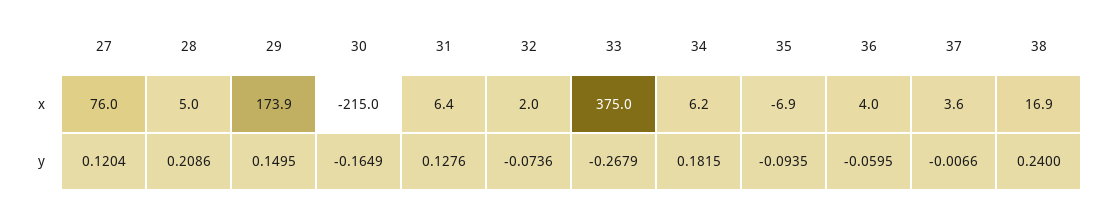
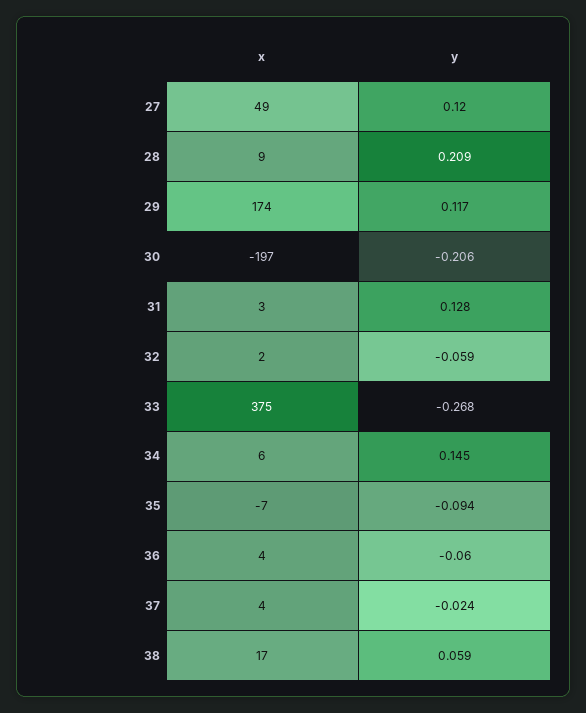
  {
    "27": {
-     "x": 76,
+     "x": 49,
      "y": 0.1204
    },
    "28": {
-     "x": 5,
+     "x": 9,
      "y": 0.2086
    },
    "29": {
      "x": 173.9,
-     "y": 0.1495
+     "y": 0.117
    },
    "30": {
-     "x": -215,
+     "x": -197,
-     "y": -0.1649
+     "y": -0.206
    },
    "31": {
-     "x": 6.4,
+     "x": 3,
      "y": 0.1276
    },
    "32": {
      "x": 2,
-     "y": -0.0736
+     "y": -0.059
    },
    "33": {
      "x": 375,
      "y": -0.2679
    },
    "34": {
      "x": 6.2,
-     "y": 0.1815
+     "y": 0.145
    },
    "35": {
      "x": -6.9,
      "y": -0.0935
    },
    "36": {
      "x": 4,
      "y": -0.0595
    },
    "37": {
      "x": 3.6,
-     "y": -0.0066
+     "y": -0.024
    },
    "38": {
      "x": 16.9,
-     "y": 0.24
+     "y": 0.059
    }
  }

